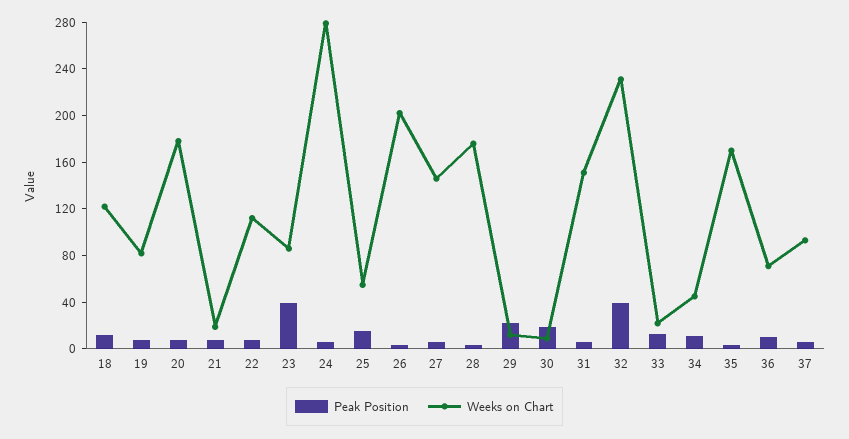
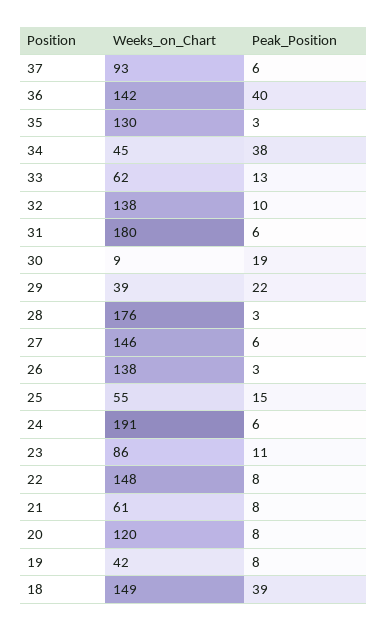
  {
    "Peak Position": {
-     "18": 10,
+     "18": 39,
      "19": 8,
      "20": 8,
      "21": 8,
      "22": 8,
-     "23": 40,
+     "23": 11,
      "24": 6,
      "25": 15,
      "26": 3,
      "27": 6,
      "28": 3,
      "29": 22,
      "30": 19,
      "31": 6,
-     "32": 40,
+     "32": 10,
      "33": 13,
-     "34": 10,
+     "34": 38,
      "35": 3,
-     "36": 10,
+     "36": 40,
      "37": 6
    },
    "Weeks on Chart": {
-     "18": 120,
+     "18": 149,
-     "19": 80,
+     "19": 42,
-     "20": 180,
+     "20": 120,
-     "21": 20,
+     "21": 61,
-     "22": 110,
+     "22": 148,
      "23": 86,
-     "24": 280,
+     "24": 191,
      "25": 55,
-     "26": 200,
+     "26": 138,
      "27": 146,
      "28": 176,
-     "29": 10,
+     "29": 39,
      "30": 9,
-     "31": 150,
+     "31": 180,
-     "32": 230,
+     "32": 138,
-     "33": 20,
+     "33": 62,
      "34": 45,
-     "35": 170,
+     "35": 130,
-     "36": 70,
+     "36": 142,
      "37": 93
    }
  }

